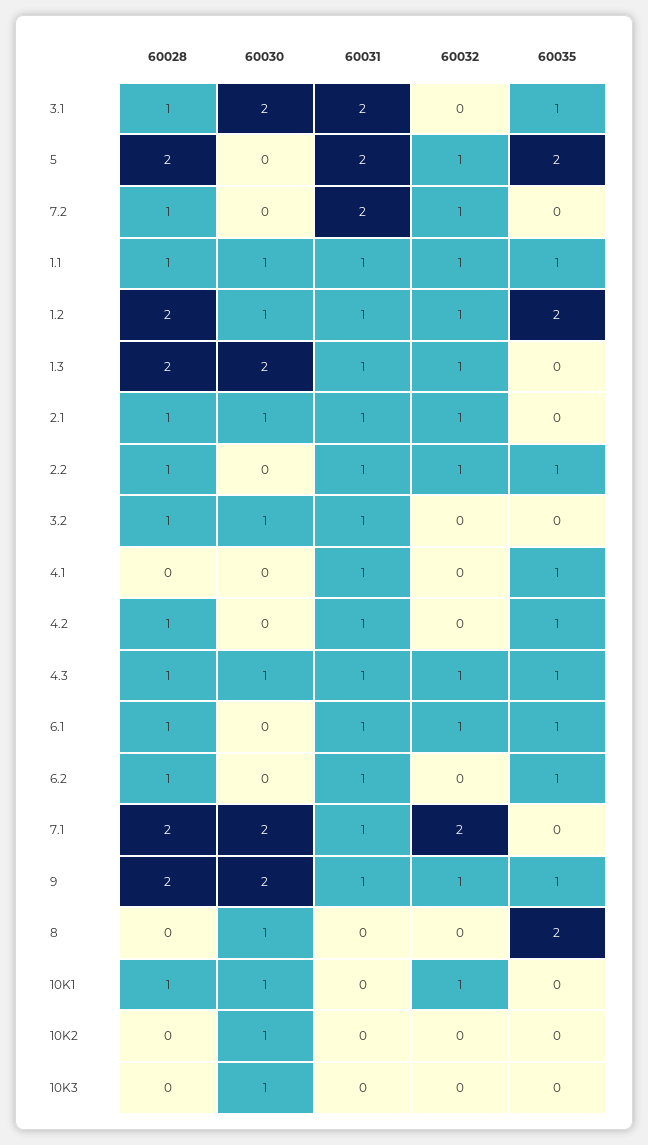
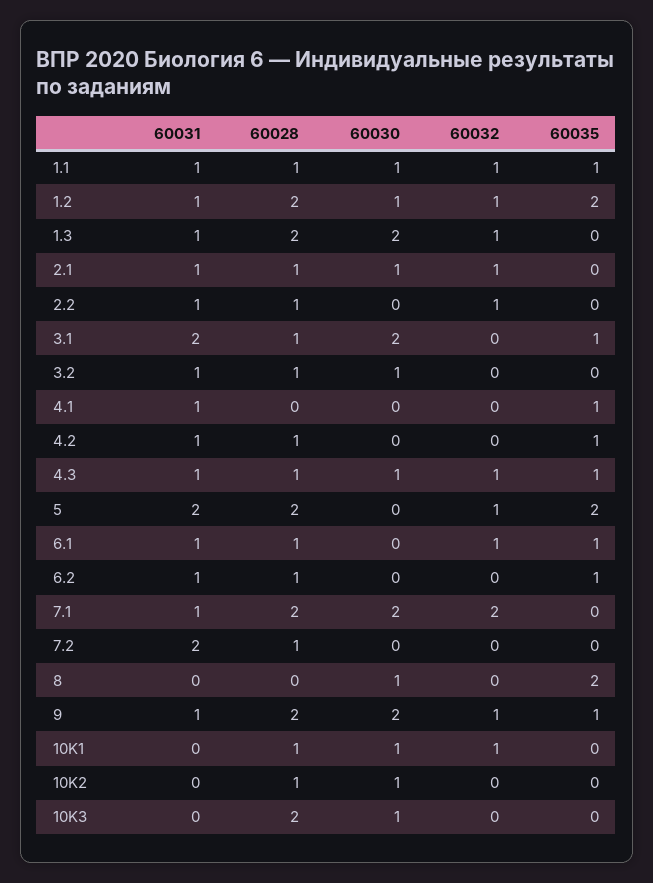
  {
    "60028": {
      "3.1": 1,
      "5": 2,
      "7.2": 1,
      "1.1": 1,
      "1.2": 2,
      "1.3": 2,
      "2.1": 1,
      "2.2": 1,
      "3.2": 1,
      "4.1": 0,
      "4.2": 1,
      "4.3": 1,
      "6.1": 1,
      "6.2": 1,
      "7.1": 2,
      "9": 2,
      "8": 0,
      "10K1": 1,
-     "10K2": 0,
+     "10K2": 1,
-     "10K3": 0
+     "10K3": 2
    },
    "60030": {
      "3.1": 2,
      "5": 0,
      "7.2": 0,
      "1.1": 1,
      "1.2": 1,
      "1.3": 2,
      "2.1": 1,
      "2.2": 0,
      "3.2": 1,
      "4.1": 0,
      "4.2": 0,
      "4.3": 1,
      "6.1": 0,
      "6.2": 0,
      "7.1": 2,
      "9": 2,
      "8": 1,
      "10K1": 1,
      "10K2": 1,
      "10K3": 1
    },
    "60031": {
      "3.1": 2,
      "5": 2,
      "7.2": 2,
      "1.1": 1,
      "1.2": 1,
      "1.3": 1,
      "2.1": 1,
      "2.2": 1,
      "3.2": 1,
      "4.1": 1,
      "4.2": 1,
      "4.3": 1,
      "6.1": 1,
      "6.2": 1,
      "7.1": 1,
      "9": 1,
      "8": 0,
      "10K1": 0,
      "10K2": 0,
      "10K3": 0
    },
    "60032": {
      "3.1": 0,
      "5": 1,
-     "7.2": 1,
+     "7.2": 0,
      "1.1": 1,
      "1.2": 1,
      "1.3": 1,
      "2.1": 1,
      "2.2": 1,
      "3.2": 0,
      "4.1": 0,
      "4.2": 0,
      "4.3": 1,
      "6.1": 1,
      "6.2": 0,
      "7.1": 2,
      "9": 1,
      "8": 0,
      "10K1": 1,
      "10K2": 0,
      "10K3": 0
    },
    "60035": {
      "3.1": 1,
      "5": 2,
      "7.2": 0,
      "1.1": 1,
      "1.2": 2,
      "1.3": 0,
      "2.1": 0,
-     "2.2": 1,
+     "2.2": 0,
      "3.2": 0,
      "4.1": 1,
      "4.2": 1,
      "4.3": 1,
      "6.1": 1,
      "6.2": 1,
      "7.1": 0,
      "9": 1,
      "8": 2,
      "10K1": 0,
      "10K2": 0,
      "10K3": 0
    }
  }

